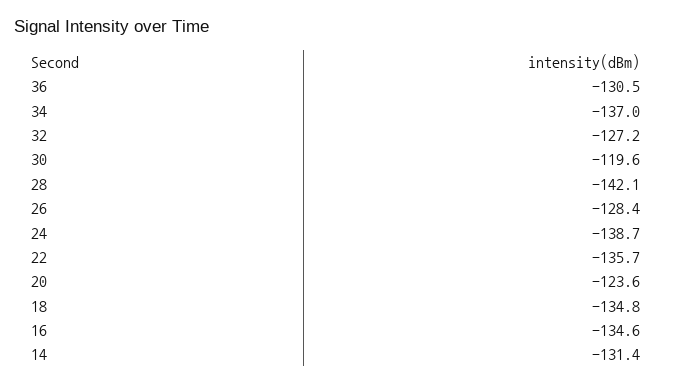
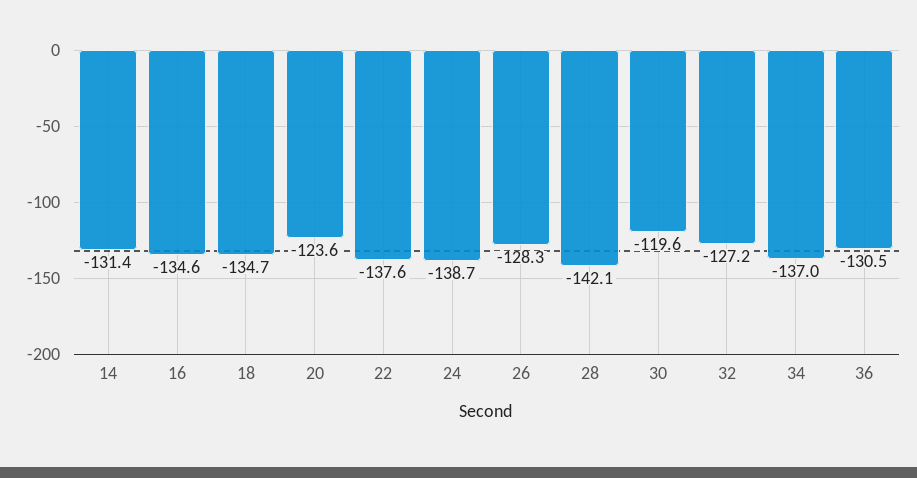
  {
    "36": -130.5,
    "34": -137,
    "32": -127.2,
    "30": -119.6,
    "28": -142.1,
-   "26": -128.4,
+   "26": -128.3,
    "24": -138.7,
-   "22": -135.7,
+   "22": -137.6,
    "20": -123.6,
-   "18": -134.8,
+   "18": -134.7,
    "16": -134.6,
    "14": -131.4
  }

